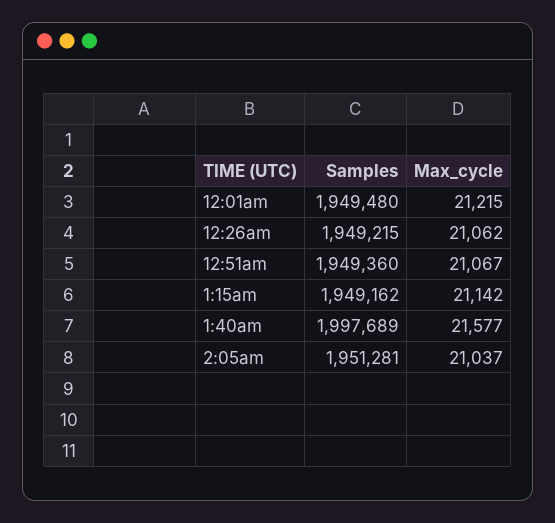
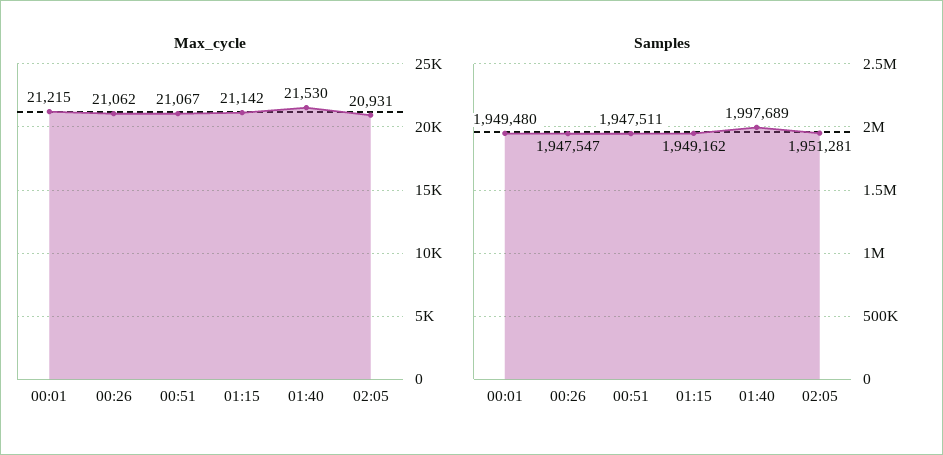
  {
    "Samples": {
      "12:01am": 1949480,
-     "12:26am": 1949215,
+     "12:26am": 1947547,
-     "12:51am": 1949360,
+     "12:51am": 1947511,
      "1:15am": 1949162,
      "1:40am": 1997689,
      "2:05am": 1951281
    },
    "Max_cycle": {
      "12:01am": 21215,
      "12:26am": 21062,
      "12:51am": 21067,
      "1:15am": 21142,
-     "1:40am": 21577,
+     "1:40am": 21530,
-     "2:05am": 21037
+     "2:05am": 20931
    }
  }

